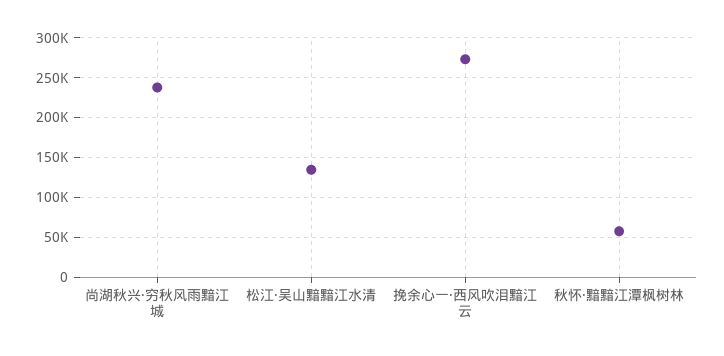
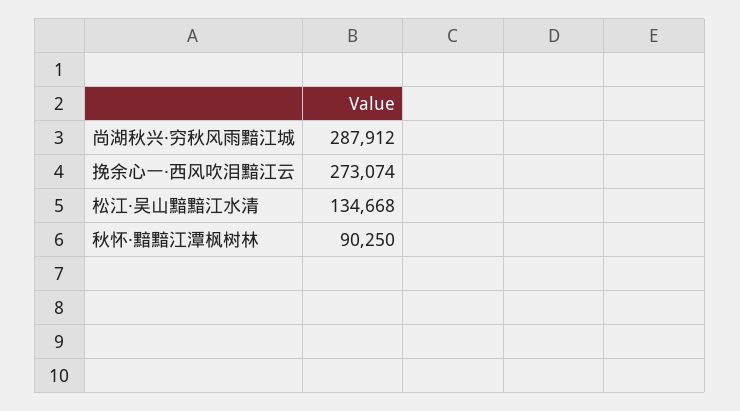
  {
-   "尚湖秋兴·穷秋风雨黯江城": 240000,
+   "尚湖秋兴·穷秋风雨黯江城": 287912,
    "松江·吴山黯黯江水清": 134668,
    "挽余心一·西风吹泪黯江云": 273074,
-   "秋怀·黯黯江潭枫树林": 60000
+   "秋怀·黯黯江潭枫树林": 90250
  }

